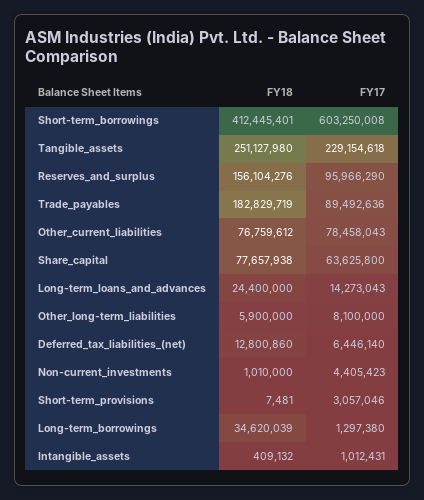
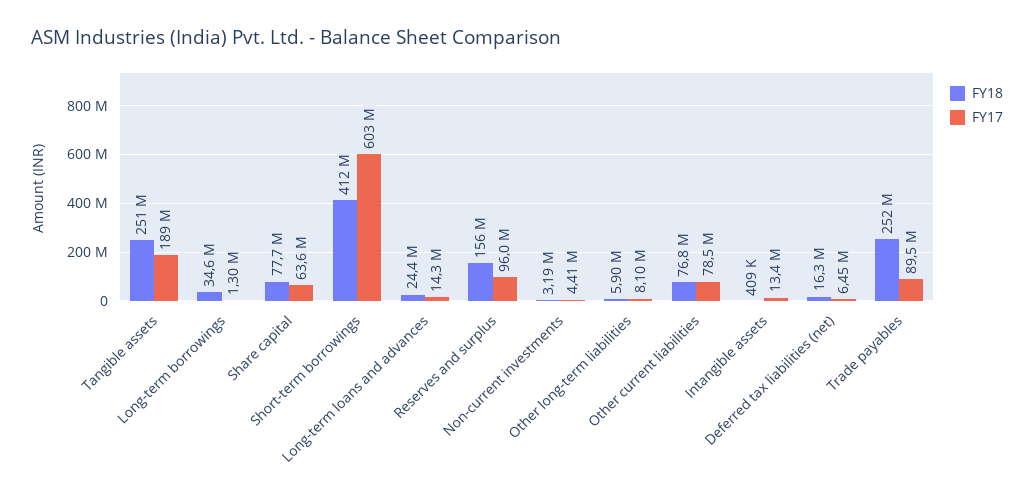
  {
    "FY18": {
      "Short-term_borrowings": 412445401,
      "Tangible_assets": 251127980,
      "Reserves_and_surplus": 156104276,
-     "Trade_payables": 182829719,
+     "Trade_payables": 252000000,
      "Other_current_liabilities": 76759612,
      "Share_capital": 77657938,
      "Long-term_loans_and_advances": 24400000,
      "Other_long-term_liabilities": 5900000,
-     "Deferred_tax_liabilities_(net)": 12800860,
+     "Deferred_tax_liabilities_(net)": 16300000,
-     "Non-current_investments": 1010000,
+     "Non-current_investments": 3190000,
-     "Short-term_provisions": 7481,
      "Long-term_borrowings": 34620039,
      "Intangible_assets": 409132
    },
    "FY17": {
      "Short-term_borrowings": 603250008,
-     "Tangible_assets": 229154618,
+     "Tangible_assets": 189000000,
      "Reserves_and_surplus": 95966290,
      "Trade_payables": 89492636,
      "Other_current_liabilities": 78458043,
      "Share_capital": 63625800,
      "Long-term_loans_and_advances": 14273043,
      "Other_long-term_liabilities": 8100000,
      "Deferred_tax_liabilities_(net)": 6446140,
      "Non-current_investments": 4405423,
-     "Short-term_provisions": 3057046,
      "Long-term_borrowings": 1297380,
-     "Intangible_assets": 1012431
+     "Intangible_assets": 13400000
    }
  }

